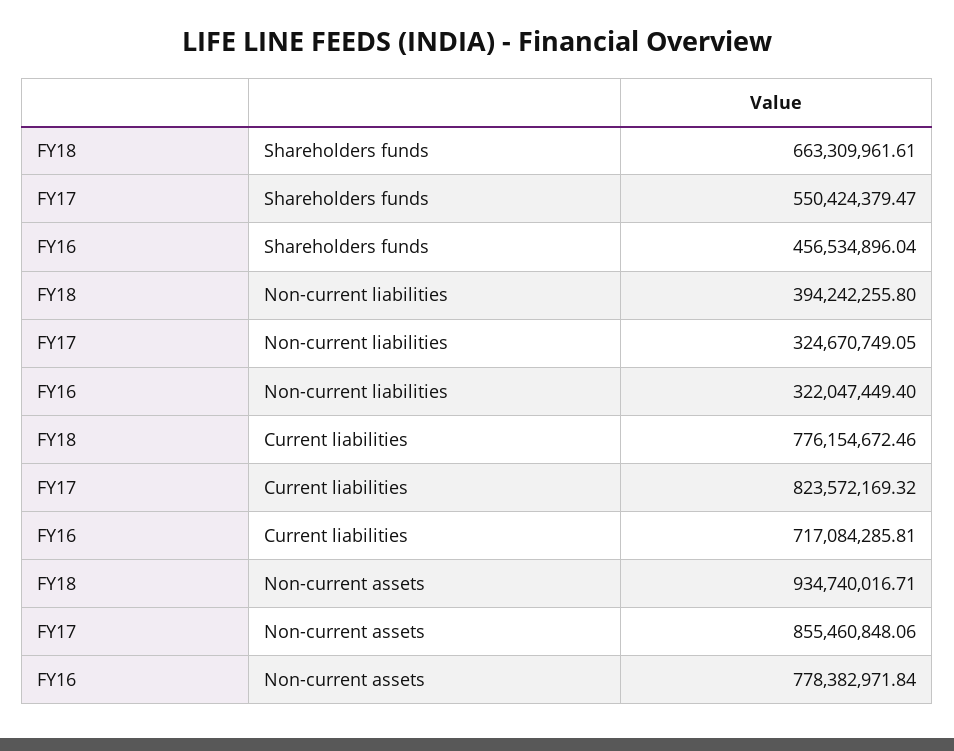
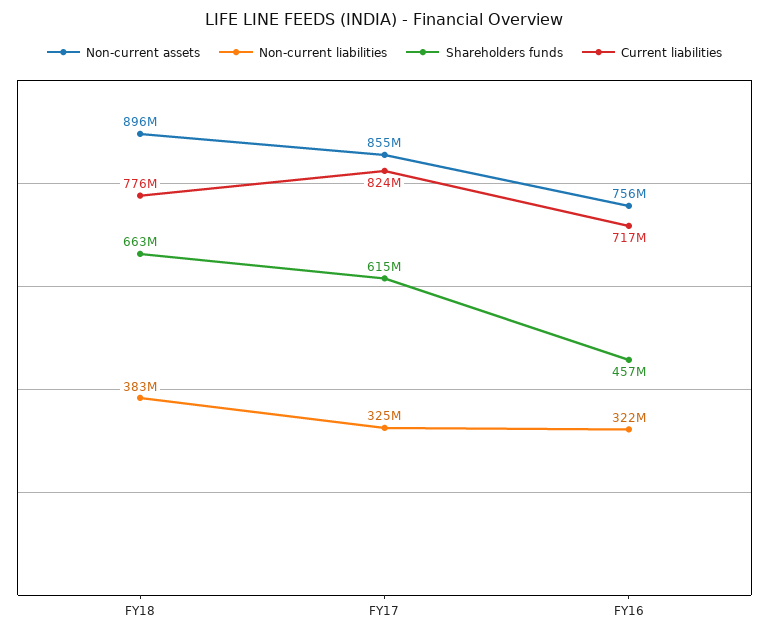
  {
    "Shareholders funds": {
      "FY18": 663309961.61,
-     "FY17": 550424379.47,
+     "FY17": 615000000,
      "FY16": 456534896.04
    },
    "Non-current liabilities": {
-     "FY18": 394242255.8,
+     "FY18": 383000000,
      "FY17": 324670749.05,
      "FY16": 322047449.4
    },
    "Current liabilities": {
      "FY18": 776154672.46,
      "FY17": 823572169.32,
      "FY16": 717084285.81
    },
    "Non-current assets": {
-     "FY18": 934740016.71,
+     "FY18": 896000000,
      "FY17": 855460848.06,
-     "FY16": 778382971.84
+     "FY16": 756000000
    }
  }

